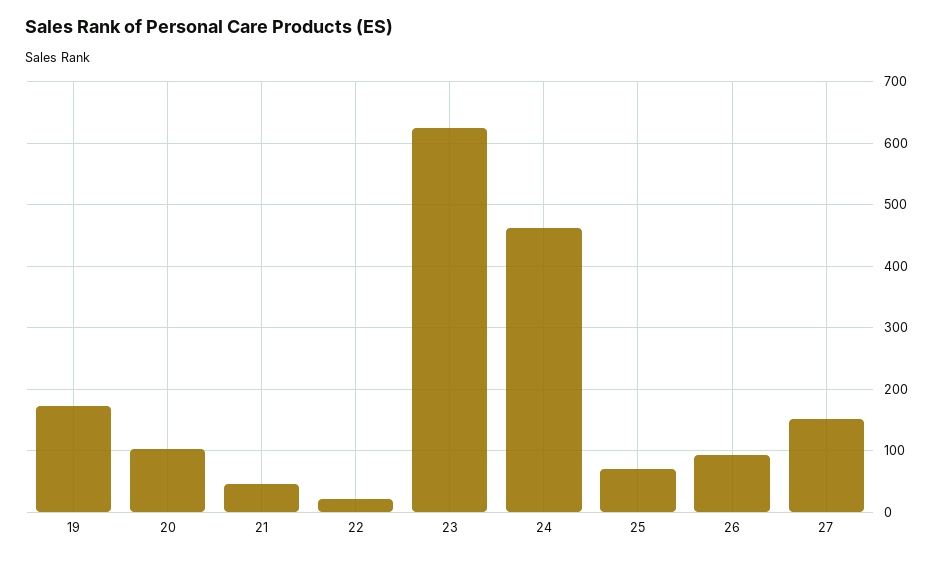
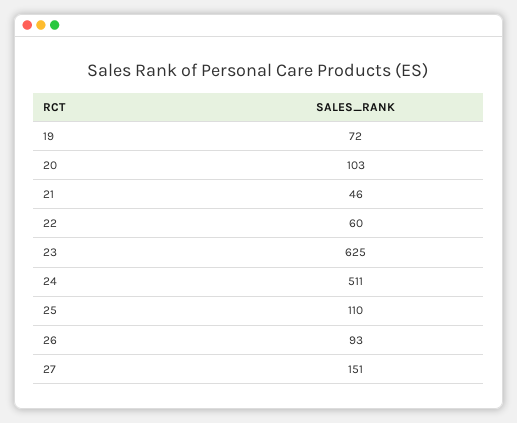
  {
-   "19": 170,
+   "19": 72,
    "20": 103,
    "21": 46,
-   "22": 20,
+   "22": 60,
    "23": 625,
-   "24": 460,
+   "24": 511,
-   "25": 70,
+   "25": 110,
    "26": 93,
    "27": 151
  }

